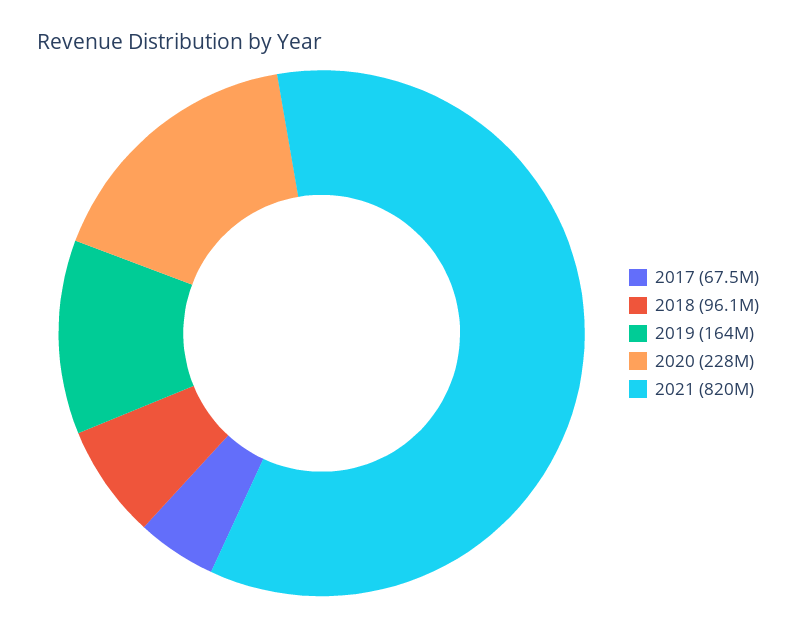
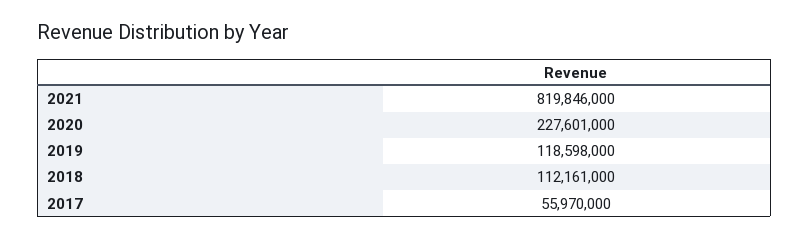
  {
-   "2017": 67500000,
+   "2017": 55970000,
-   "2018": 96100000,
+   "2018": 112161000,
-   "2019": 164000000,
+   "2019": 118598000,
    "2020": 227601000,
    "2021": 819846000
  }

